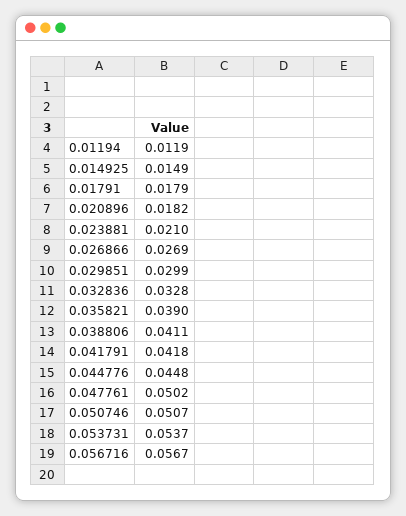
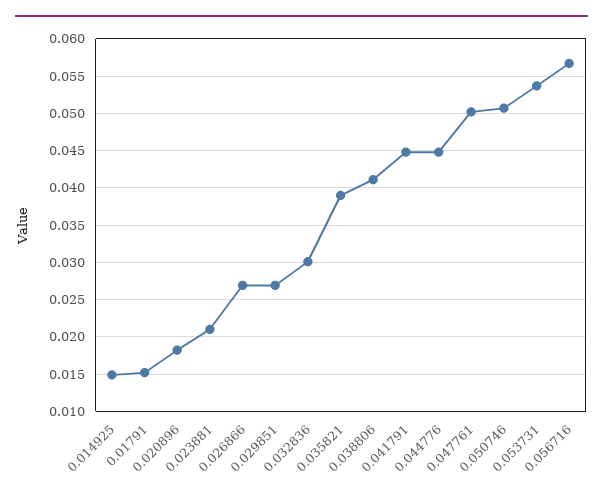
  {
-   "0.01194": 0.0119,
    "0.014925": 0.0149,
-   "0.01791": 0.0179,
+   "0.01791": 0.015,
    "0.020896": 0.0182,
    "0.023881": 0.021,
    "0.026866": 0.0269,
-   "0.029851": 0.0299,
+   "0.029851": 0.027,
-   "0.032836": 0.0328,
+   "0.032836": 0.03,
    "0.035821": 0.039,
    "0.038806": 0.0411,
-   "0.041791": 0.0418,
+   "0.041791": 0.045,
    "0.044776": 0.0448,
    "0.047761": 0.0502,
    "0.050746": 0.0507,
    "0.053731": 0.0537,
    "0.056716": 0.0567
  }

